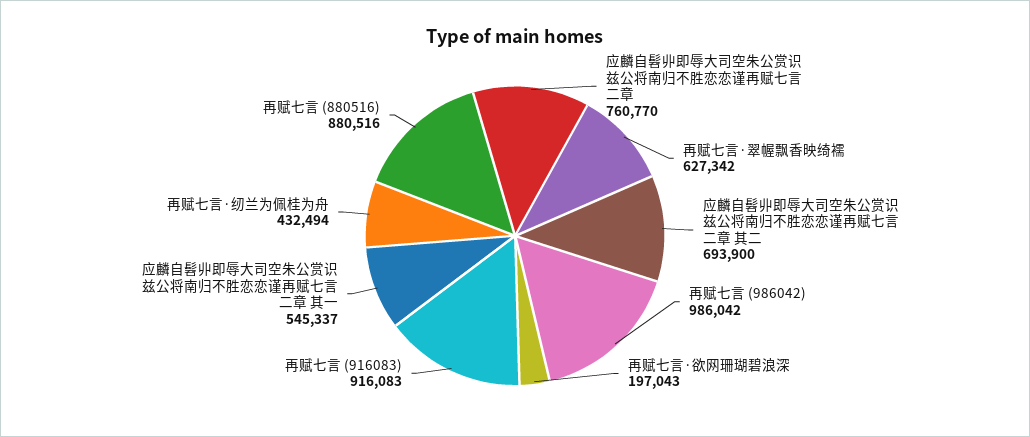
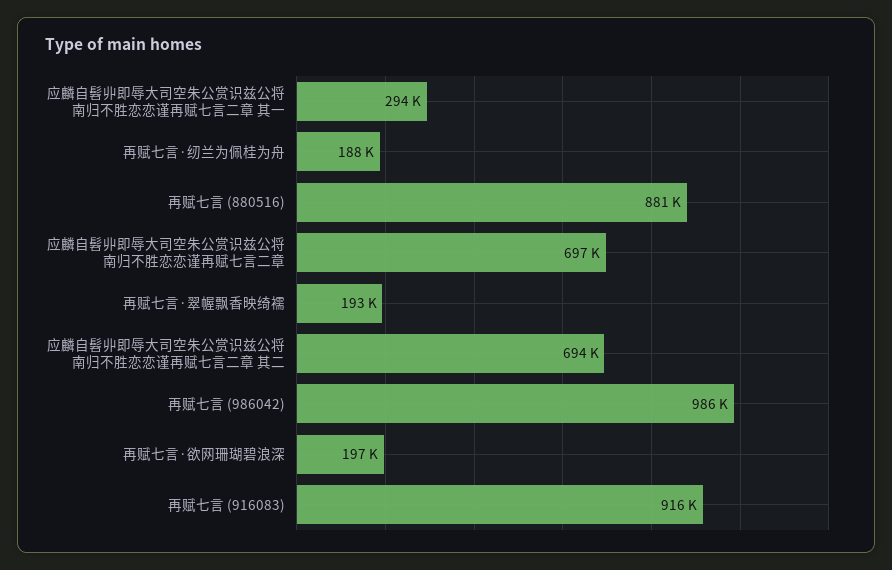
  {
-   "应麟自髫丱即辱大司空朱公赏识兹公将南归不胜恋恋谨再赋七言二章": 760770,
+   "应麟自髫丱即辱大司空朱公赏识兹公将南归不胜恋恋谨再赋七言二章": 697000,
-   "再赋七言·翠幄飘香映绮襦": 627342,
+   "再赋七言·翠幄飘香映绮襦": 193000,
    "应麟自髫丱即辱大司空朱公赏识兹公将南归不胜恋恋谨再赋七言二章 其二": 693900,
    "再赋七言 (986042)": 986042,
    "再赋七言·欲网珊瑚碧浪深": 197043,
    "再赋七言 (916083)": 916083,
-   "应麟自髫丱即辱大司空朱公赏识兹公将南归不胜恋恋谨再赋七言二章 其一": 545337,
+   "应麟自髫丱即辱大司空朱公赏识兹公将南归不胜恋恋谨再赋七言二章 其一": 294000,
-   "再赋七言·纫兰为佩桂为舟": 432494,
+   "再赋七言·纫兰为佩桂为舟": 188000,
    "再赋七言 (880516)": 880516
  }

